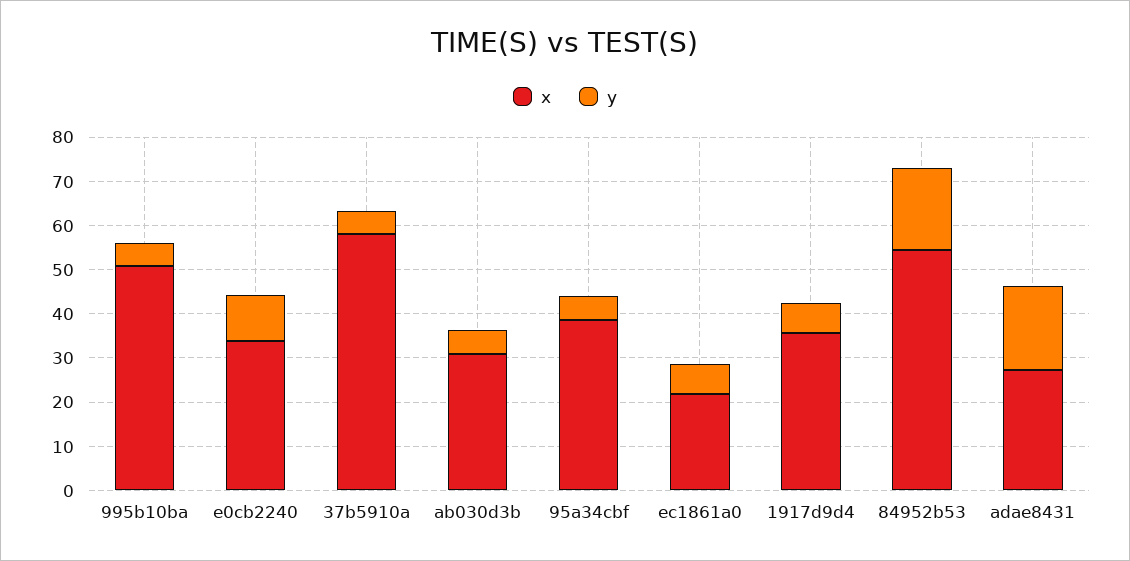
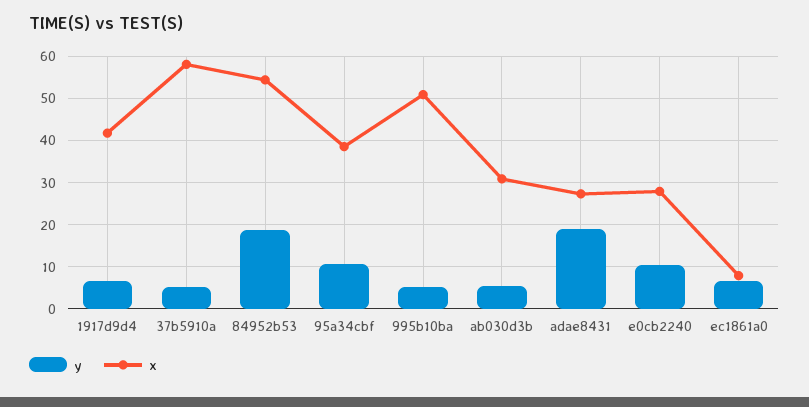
  {
    "x": {
      "995b10ba": 50,
-     "e0cb2240": 34,
+     "e0cb2240": 28,
      "37b5910a": 58,
      "ab030d3b": 30,
      "95a34cbf": 38,
-     "ec1861a0": 22,
+     "ec1861a0": 8,
-     "1917d9d4": 36,
+     "1917d9d4": 42,
      "84952b53": 54,
      "adae8431": 28
    },
    "y": {
      "995b10ba": 6,
      "e0cb2240": 10,
      "37b5910a": 6,
      "ab030d3b": 6,
-     "95a34cbf": 6,
+     "95a34cbf": 10,
      "ec1861a0": 6,
      "1917d9d4": 6,
      "84952b53": 18,
      "adae8431": 20
    }
  }

